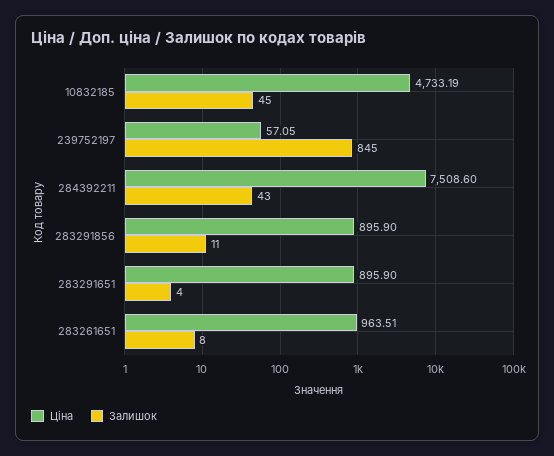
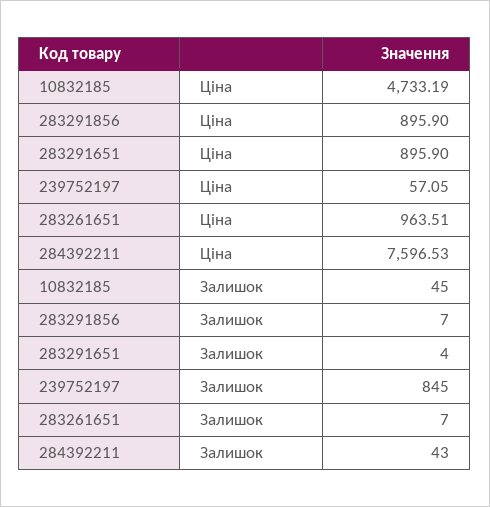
  {
    "Ціна": {
      "10832185": 4733.19,
      "239752197": 57.05,
-     "284392211": 7508.6,
+     "284392211": 7596.53,
      "283291856": 895.9,
      "283291651": 895.9,
      "283261651": 963.51
    },
    "Залишок": {
      "10832185": 45,
      "239752197": 845,
      "284392211": 43,
-     "283291856": 11,
+     "283291856": 7,
      "283291651": 4,
-     "283261651": 8
+     "283261651": 7
    }
  }

